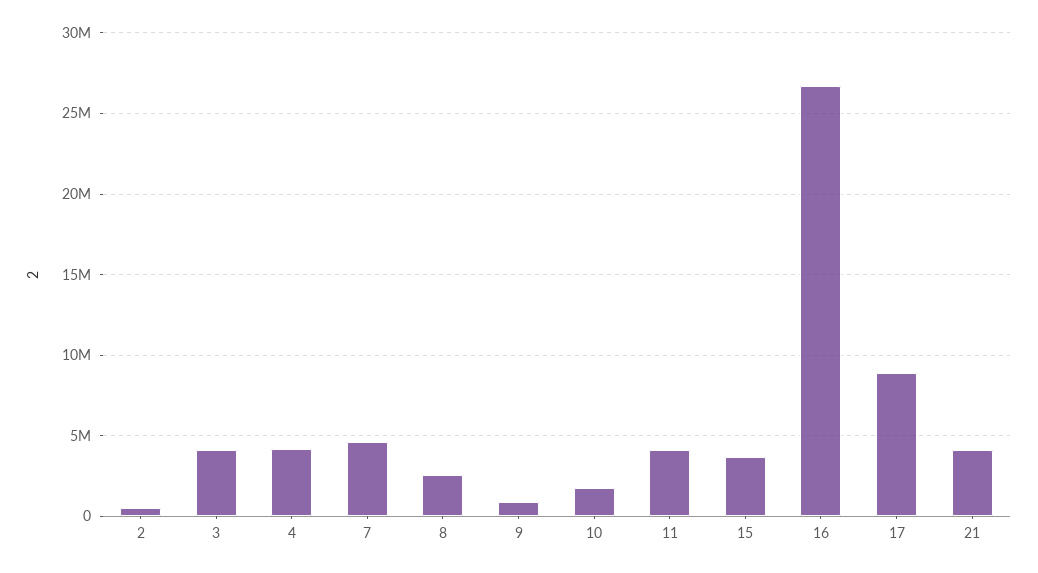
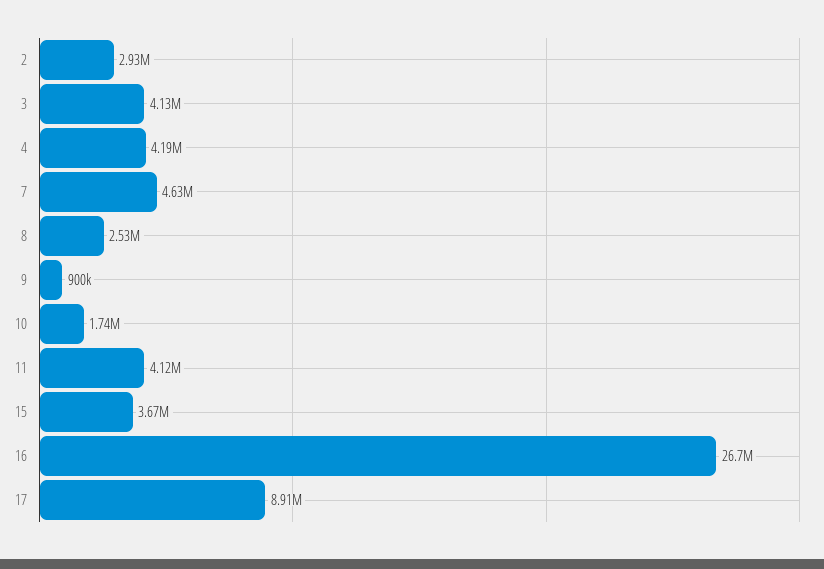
  {
-   "2": 500000,
+   "2": 2930000,
    "3": 4130000,
    "4": 4190000,
    "7": 4630000,
    "8": 2530000,
    "9": 900000,
    "10": 1740000,
    "11": 4120000,
    "15": 3670000,
    "16": 26700000,
-   "17": 8910000,
+   "17": 8910000
-   "21": 4000000
  }

